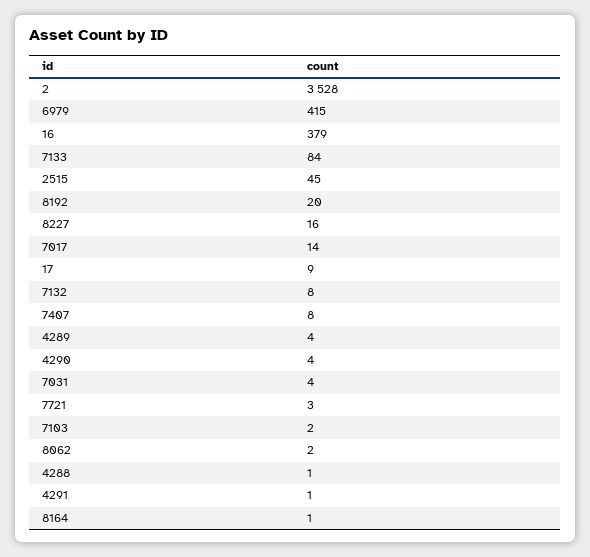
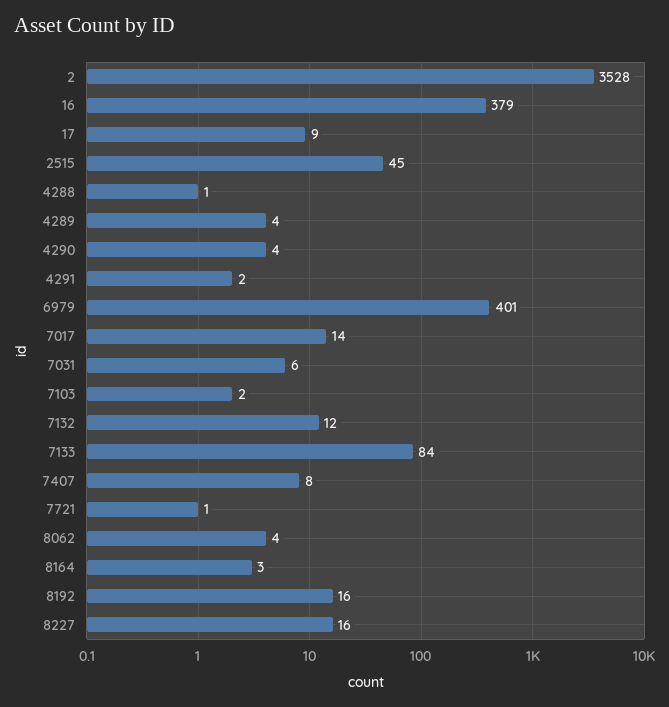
  {
    "2": 3528,
-   "6979": 415,
+   "6979": 401,
    "16": 379,
    "7133": 84,
    "2515": 45,
-   "8192": 20,
+   "8192": 16,
    "8227": 16,
    "7017": 14,
    "17": 9,
-   "7132": 8,
+   "7132": 12,
    "7407": 8,
    "4289": 4,
    "4290": 4,
-   "7031": 4,
+   "7031": 6,
-   "7721": 3,
+   "7721": 1,
    "7103": 2,
-   "8062": 2,
+   "8062": 4,
    "4288": 1,
-   "4291": 1,
+   "4291": 2,
-   "8164": 1
+   "8164": 3
  }

